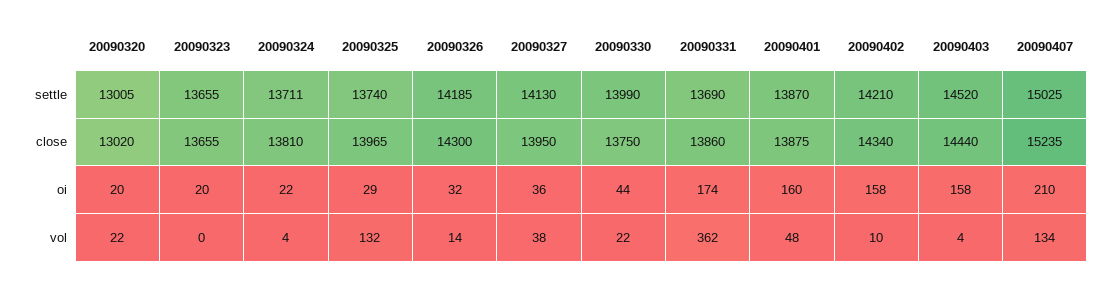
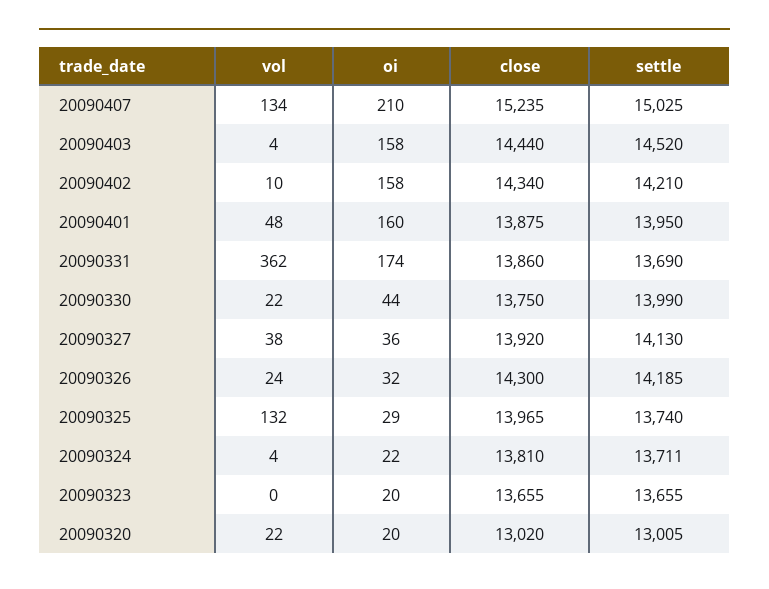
  {
    "20090320": {
      "settle": 13005,
      "close": 13020,
      "oi": 20,
      "vol": 22
    },
    "20090323": {
      "settle": 13655,
      "close": 13655,
      "oi": 20,
      "vol": 0
    },
    "20090324": {
      "settle": 13711,
      "close": 13810,
      "oi": 22,
      "vol": 4
    },
    "20090325": {
      "settle": 13740,
      "close": 13965,
      "oi": 29,
      "vol": 132
    },
    "20090326": {
      "settle": 14185,
      "close": 14300,
      "oi": 32,
-     "vol": 14
+     "vol": 24
    },
    "20090327": {
      "settle": 14130,
-     "close": 13950,
+     "close": 13920,
      "oi": 36,
      "vol": 38
    },
    "20090330": {
      "settle": 13990,
      "close": 13750,
      "oi": 44,
      "vol": 22
    },
    "20090331": {
      "settle": 13690,
      "close": 13860,
      "oi": 174,
      "vol": 362
    },
    "20090401": {
-     "settle": 13870,
+     "settle": 13950,
      "close": 13875,
      "oi": 160,
      "vol": 48
    },
    "20090402": {
      "settle": 14210,
      "close": 14340,
      "oi": 158,
      "vol": 10
    },
    "20090403": {
      "settle": 14520,
      "close": 14440,
      "oi": 158,
      "vol": 4
    },
    "20090407": {
      "settle": 15025,
      "close": 15235,
      "oi": 210,
      "vol": 134
    }
  }

